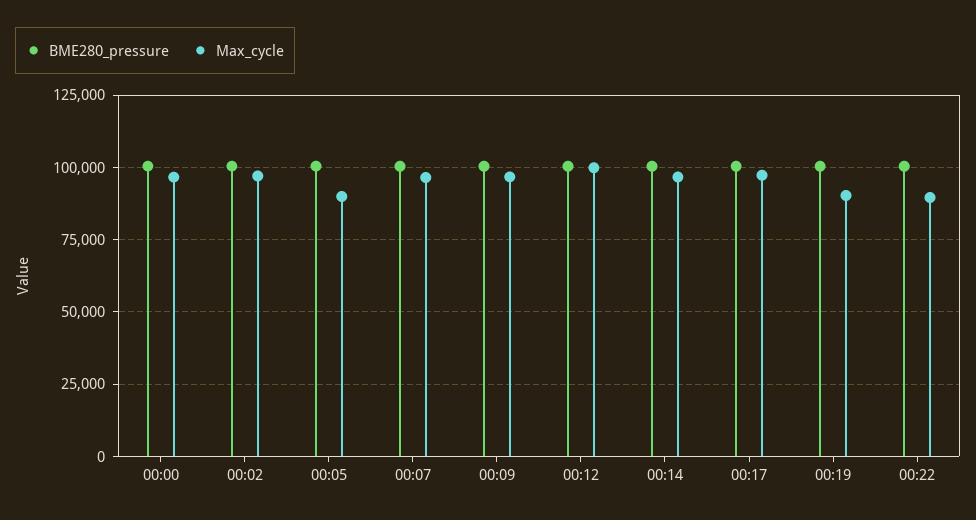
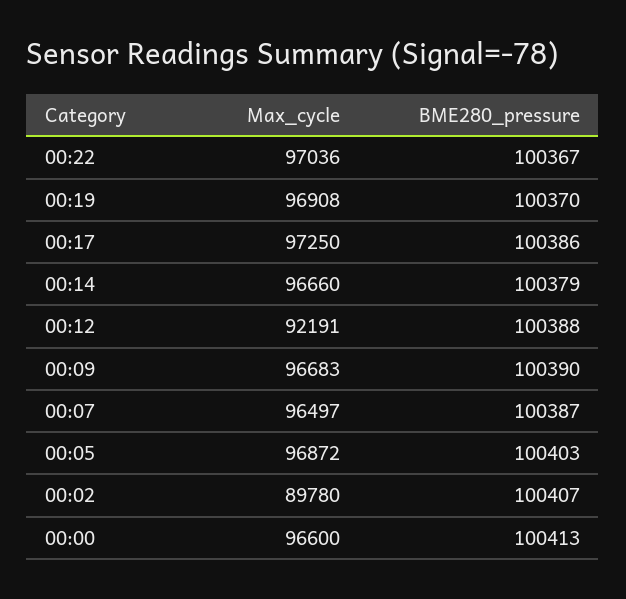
  {
    "BME280_pressure": {
      "00:00": 100413,
      "00:02": 100407,
      "00:05": 100403,
      "00:07": 100387,
      "00:09": 100390,
      "00:12": 100388,
      "00:14": 100379,
      "00:17": 100386,
      "00:19": 100370,
      "00:22": 100367
    },
    "Max_cycle": {
      "00:00": 96600,
-     "00:02": 97500,
+     "00:02": 89780,
-     "00:05": 90000,
+     "00:05": 96872,
      "00:07": 96497,
      "00:09": 96683,
-     "00:12": 100000,
+     "00:12": 92191,
      "00:14": 96660,
      "00:17": 97250,
-     "00:19": 90000,
+     "00:19": 96908,
-     "00:22": 90000
+     "00:22": 97036
    }
  }

